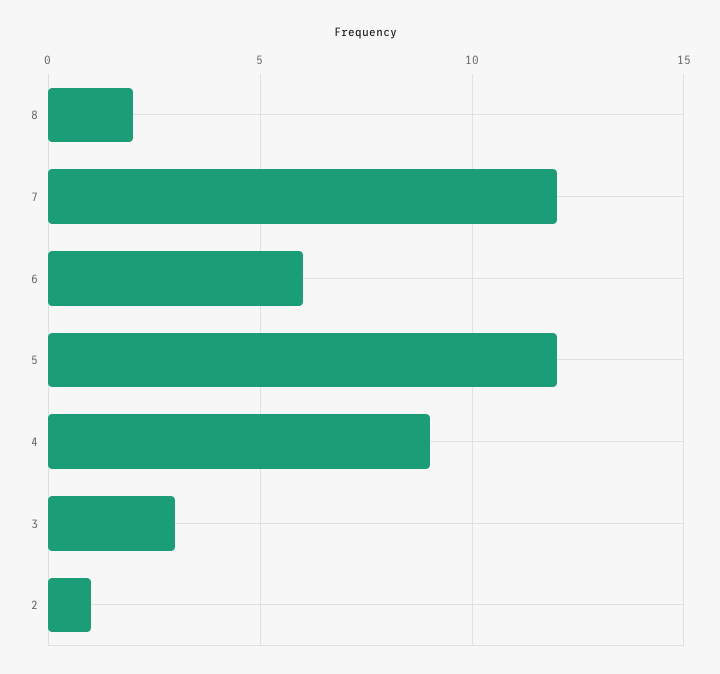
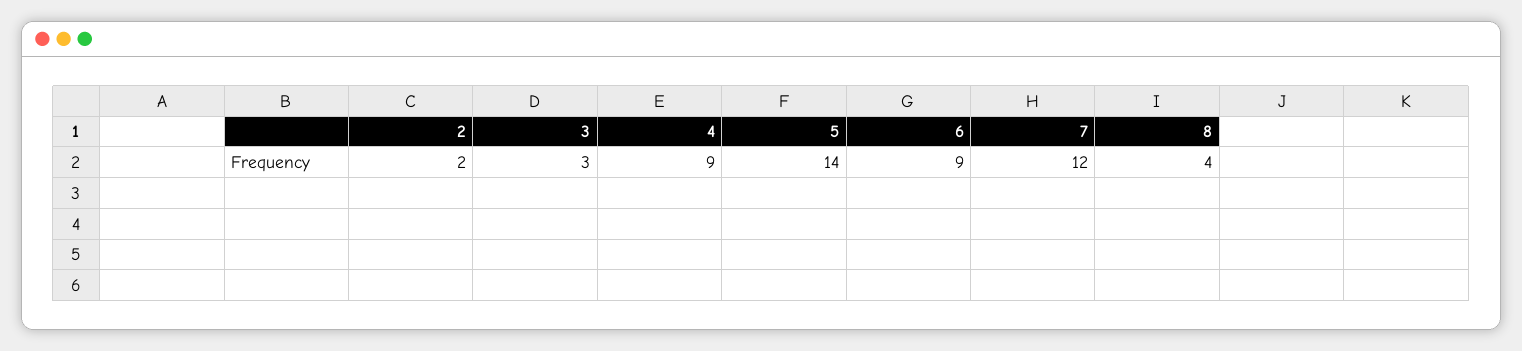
  {
-   "8": 2,
+   "8": 4,
    "7": 12,
-   "6": 6,
+   "6": 9,
-   "5": 12,
+   "5": 14,
    "4": 9,
    "3": 3,
-   "2": 1
+   "2": 2
  }

